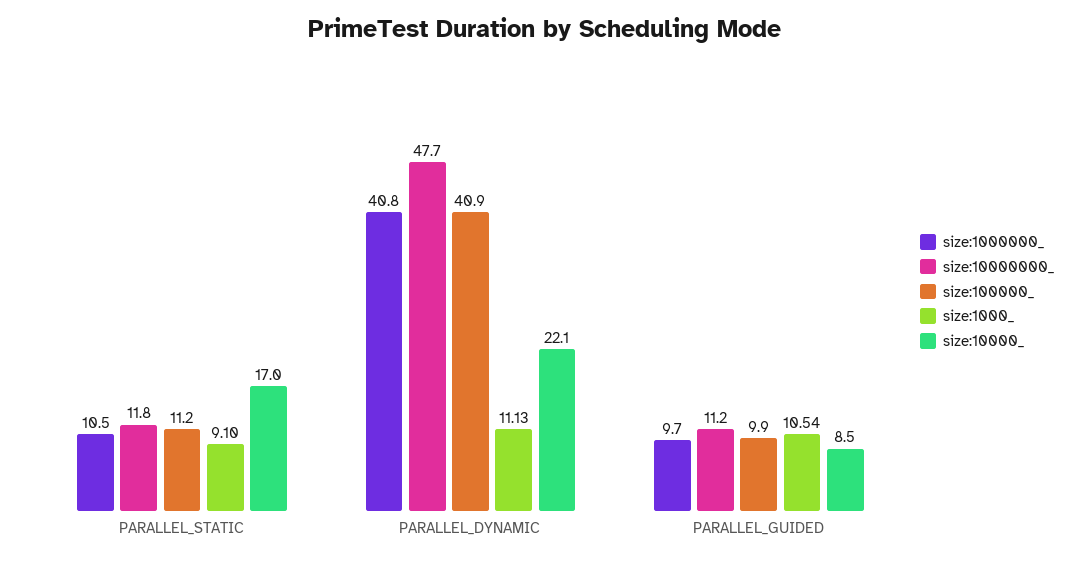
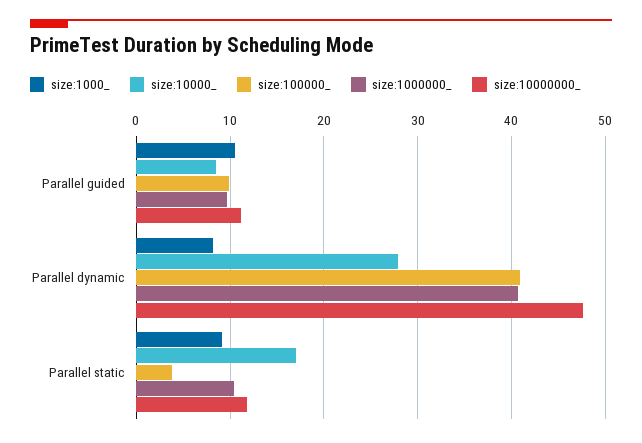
  {
    "size:1000000_": {
      "PARALLEL_STATIC": 10.5,
      "PARALLEL_DYNAMIC": 40.8,
      "PARALLEL_GUIDED": 9.7
    },
    "size:10000000_": {
      "PARALLEL_STATIC": 11.8,
      "PARALLEL_DYNAMIC": 47.7,
      "PARALLEL_GUIDED": 11.2
    },
    "size:100000_": {
-     "PARALLEL_STATIC": 11.2,
+     "PARALLEL_STATIC": 4,
      "PARALLEL_DYNAMIC": 40.9,
      "PARALLEL_GUIDED": 9.9
    },
    "size:1000_": {
      "PARALLEL_STATIC": 9.1,
-     "PARALLEL_DYNAMIC": 11.13,
+     "PARALLEL_DYNAMIC": 8,
      "PARALLEL_GUIDED": 10.54
    },
    "size:10000_": {
      "PARALLEL_STATIC": 17,
-     "PARALLEL_DYNAMIC": 22.1,
+     "PARALLEL_DYNAMIC": 28,
      "PARALLEL_GUIDED": 8.5
    }
  }

